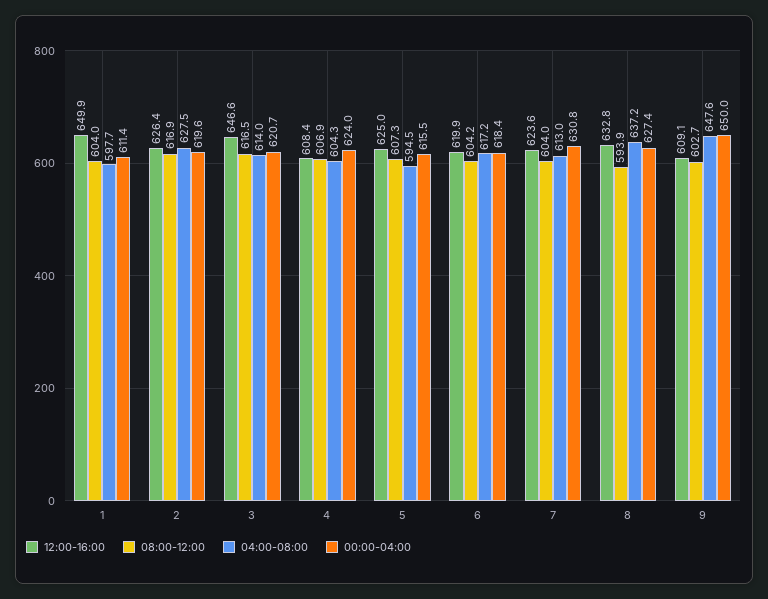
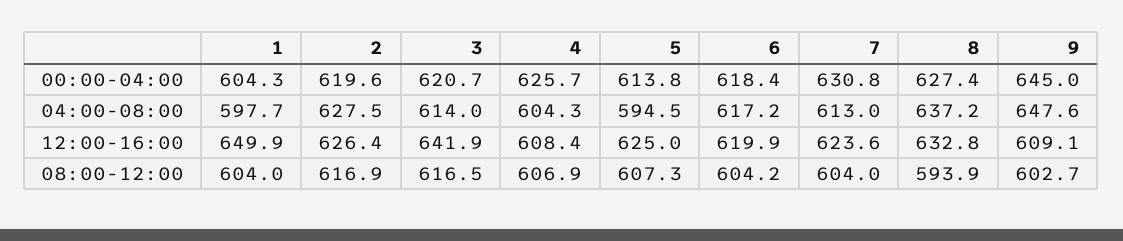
  {
    "12:00-16:00": {
      "1": 649.9,
      "2": 626.4,
-     "3": 646.6,
+     "3": 641.9,
      "4": 608.4,
      "5": 625,
      "6": 619.9,
      "7": 623.6,
      "8": 632.8,
      "9": 609.1
    },
    "08:00-12:00": {
      "1": 604,
      "2": 616.9,
      "3": 616.5,
      "4": 606.9,
      "5": 607.3,
      "6": 604.2,
      "7": 604,
      "8": 593.9,
      "9": 602.7
    },
    "04:00-08:00": {
      "1": 597.7,
      "2": 627.5,
      "3": 614,
      "4": 604.3,
      "5": 594.5,
      "6": 617.2,
      "7": 613,
      "8": 637.2,
      "9": 647.6
    },
    "00:00-04:00": {
-     "1": 611.4,
+     "1": 604.3,
      "2": 619.6,
      "3": 620.7,
-     "4": 624,
+     "4": 625.7,
-     "5": 615.5,
+     "5": 613.8,
      "6": 618.4,
      "7": 630.8,
      "8": 627.4,
-     "9": 650
+     "9": 645
    }
  }

